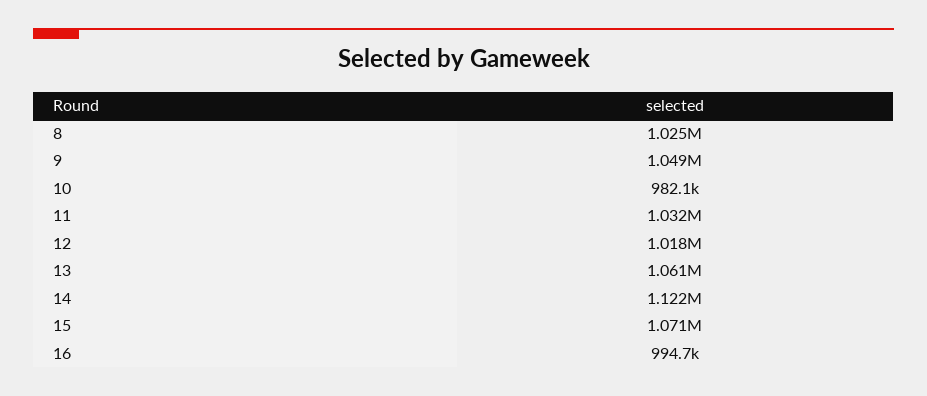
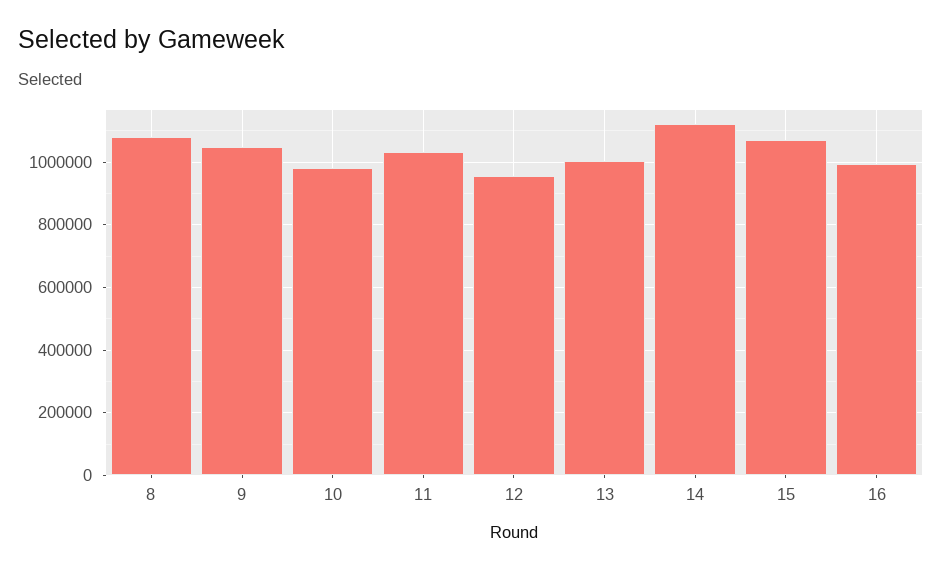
  {
-   "8": 1025000,
+   "8": 1080000,
    "9": 1049000,
    "10": 982100,
    "11": 1032000,
-   "12": 1018000,
+   "12": 960000,
-   "13": 1061000,
+   "13": 1000000,
    "14": 1122000,
    "15": 1071000,
    "16": 994700
  }

